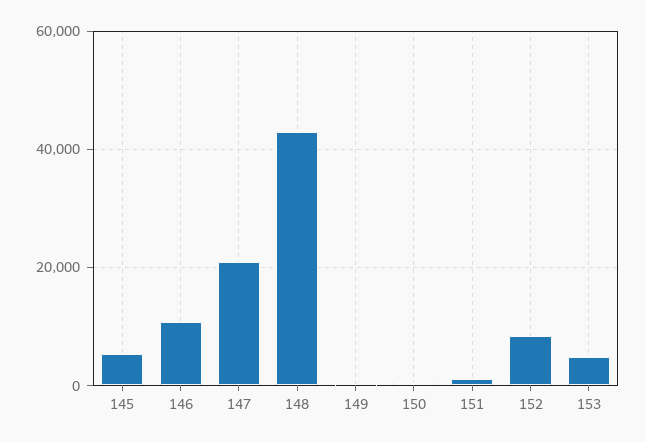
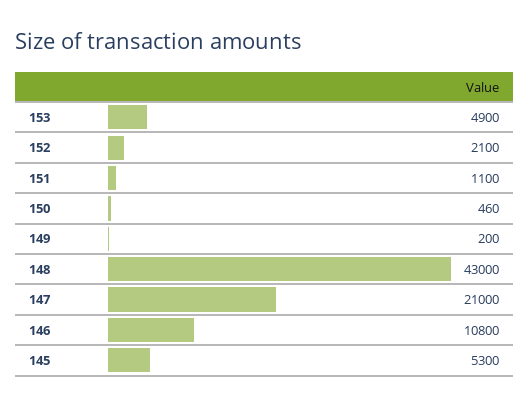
  {
    "145": 5300,
    "146": 10800,
    "147": 21000,
    "148": 43000,
    "149": 200,
    "150": 460,
    "151": 1100,
-   "152": 8000,
+   "152": 2100,
    "153": 4900
  }

